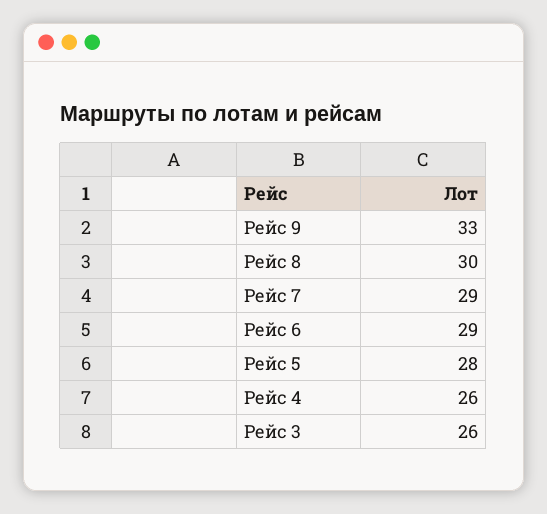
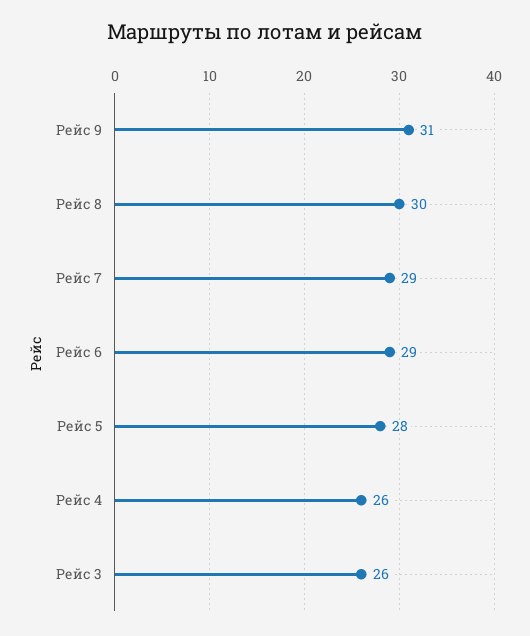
  {
-   "Рейс 9": 33,
+   "Рейс 9": 31,
    "Рейс 8": 30,
    "Рейс 7": 29,
    "Рейс 6": 29,
    "Рейс 5": 28,
    "Рейс 4": 26,
    "Рейс 3": 26
  }

